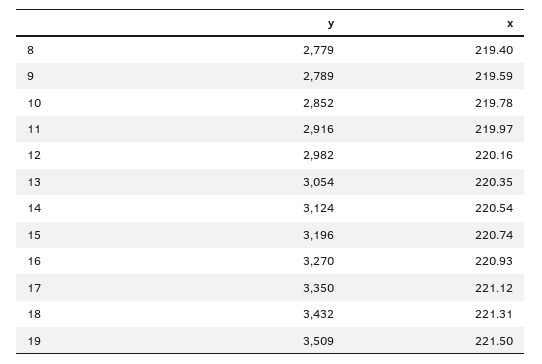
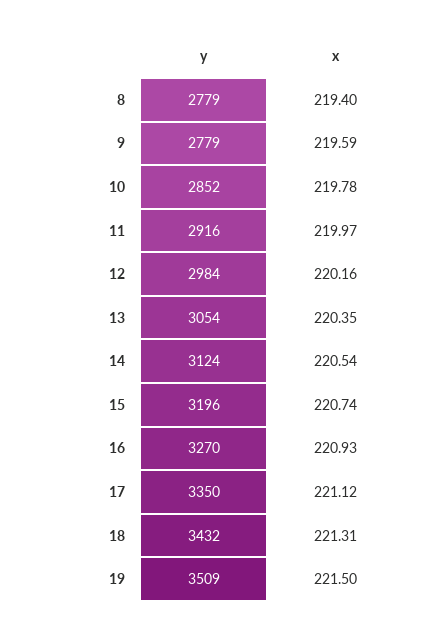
  {
    "y": {
      "8": 2779,
-     "9": 2789,
+     "9": 2779,
      "10": 2852,
      "11": 2916,
-     "12": 2982,
+     "12": 2984,
      "13": 3054,
      "14": 3124,
      "15": 3196,
      "16": 3270,
      "17": 3350,
      "18": 3432,
      "19": 3509
    },
    "x": {
      "8": 219.4,
      "9": 219.59,
      "10": 219.78,
      "11": 219.97,
      "12": 220.16,
      "13": 220.35,
      "14": 220.54,
      "15": 220.74,
      "16": 220.93,
      "17": 221.12,
      "18": 221.31,
      "19": 221.5
    }
  }

